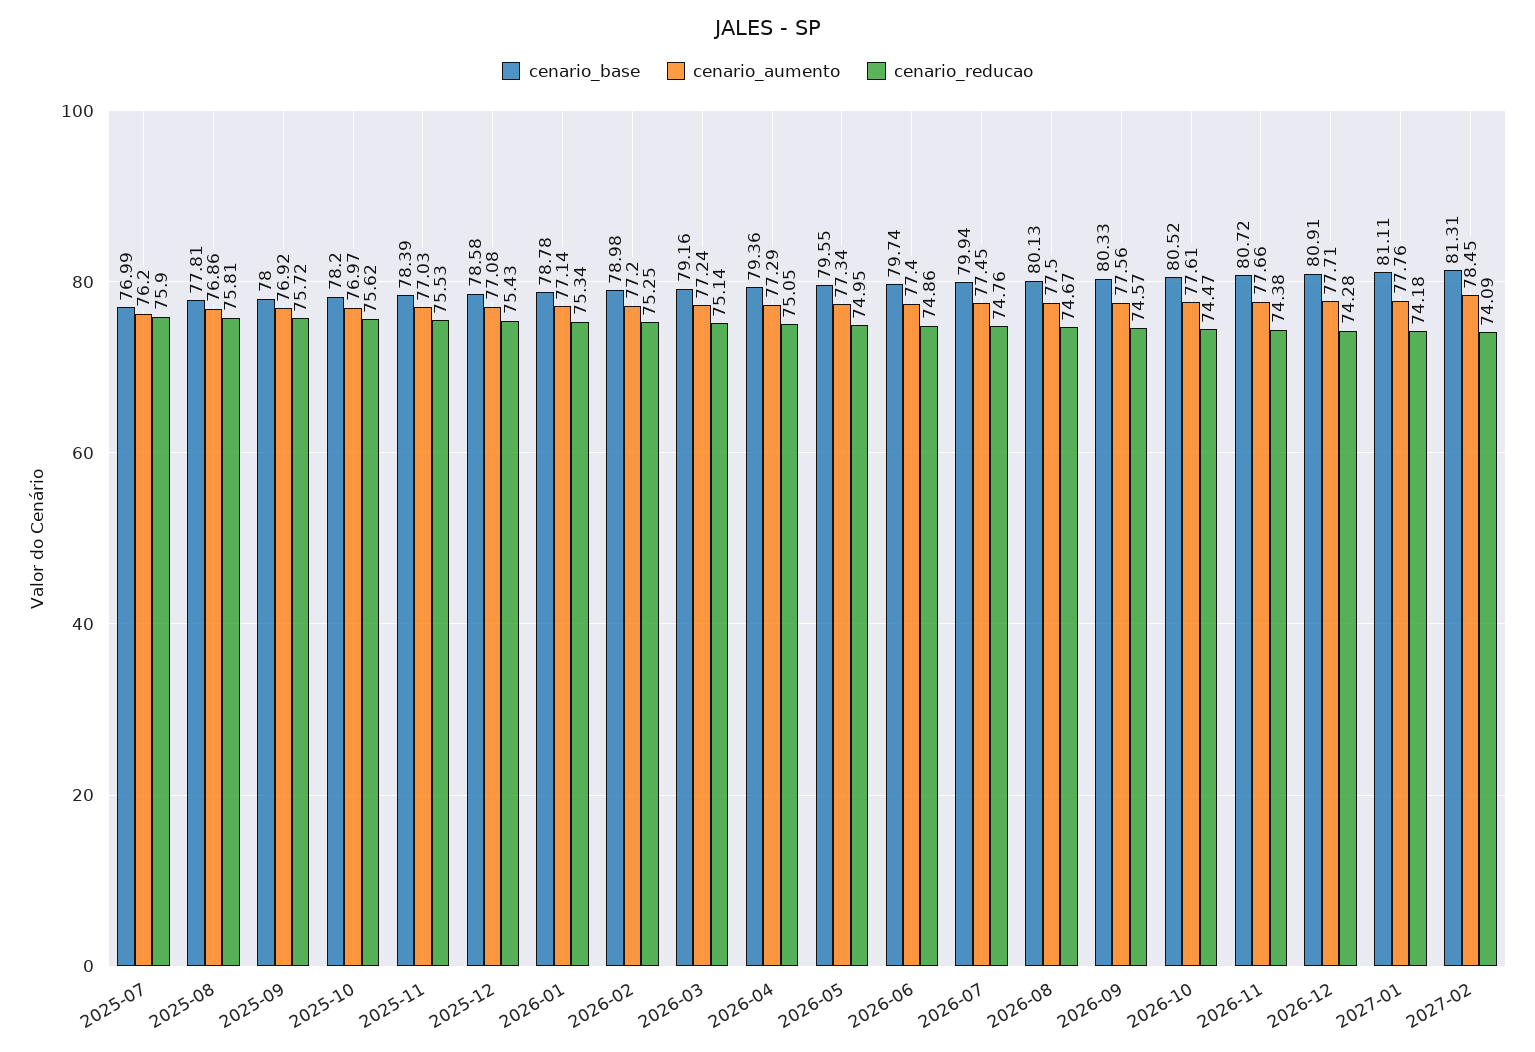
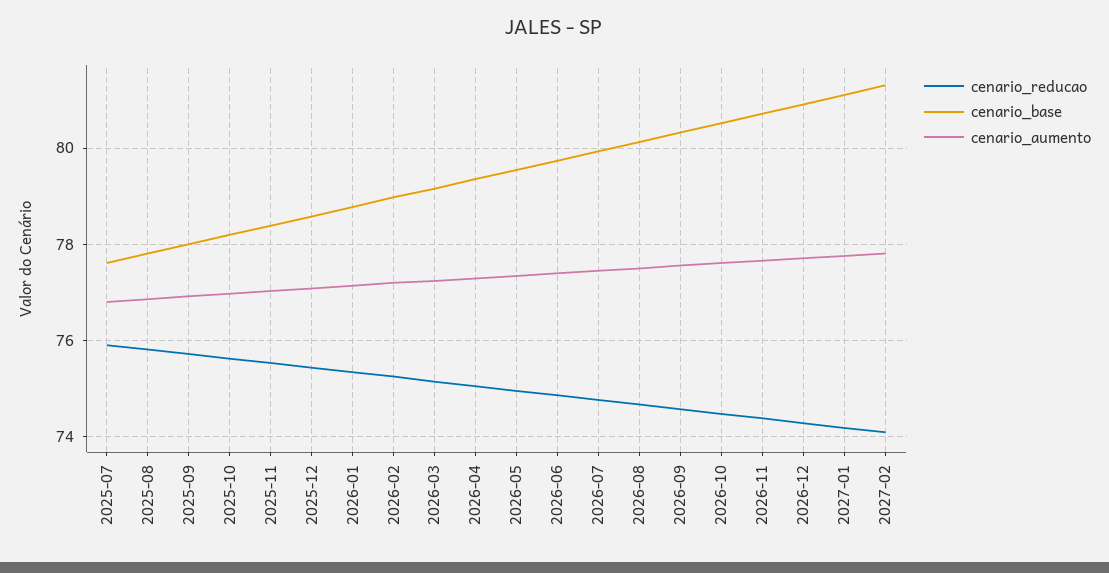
  {
    "cenario_base": {
-     "2025-07": 76.99,
+     "2025-07": 77.6,
      "2025-08": 77.81,
      "2025-09": 78,
      "2025-10": 78.2,
      "2025-11": 78.39,
      "2025-12": 78.58,
      "2026-01": 78.78,
      "2026-02": 78.98,
      "2026-03": 79.16,
      "2026-04": 79.36,
      "2026-05": 79.55,
      "2026-06": 79.74,
      "2026-07": 79.94,
      "2026-08": 80.13,
      "2026-09": 80.33,
      "2026-10": 80.52,
      "2026-11": 80.72,
      "2026-12": 80.91,
      "2027-01": 81.11,
      "2027-02": 81.31
    },
    "cenario_aumento": {
-     "2025-07": 76.2,
+     "2025-07": 76.8,
      "2025-08": 76.86,
      "2025-09": 76.92,
      "2025-10": 76.97,
      "2025-11": 77.03,
      "2025-12": 77.08,
      "2026-01": 77.14,
      "2026-02": 77.2,
      "2026-03": 77.24,
      "2026-04": 77.29,
      "2026-05": 77.34,
      "2026-06": 77.4,
      "2026-07": 77.45,
      "2026-08": 77.5,
      "2026-09": 77.56,
      "2026-10": 77.61,
      "2026-11": 77.66,
      "2026-12": 77.71,
      "2027-01": 77.76,
-     "2027-02": 78.45
+     "2027-02": 77.8
    },
    "cenario_reducao": {
      "2025-07": 75.9,
      "2025-08": 75.81,
      "2025-09": 75.72,
      "2025-10": 75.62,
      "2025-11": 75.53,
      "2025-12": 75.43,
      "2026-01": 75.34,
      "2026-02": 75.25,
      "2026-03": 75.14,
      "2026-04": 75.05,
      "2026-05": 74.95,
      "2026-06": 74.86,
      "2026-07": 74.76,
      "2026-08": 74.67,
      "2026-09": 74.57,
      "2026-10": 74.47,
      "2026-11": 74.38,
      "2026-12": 74.28,
      "2027-01": 74.18,
      "2027-02": 74.09
    }
  }

